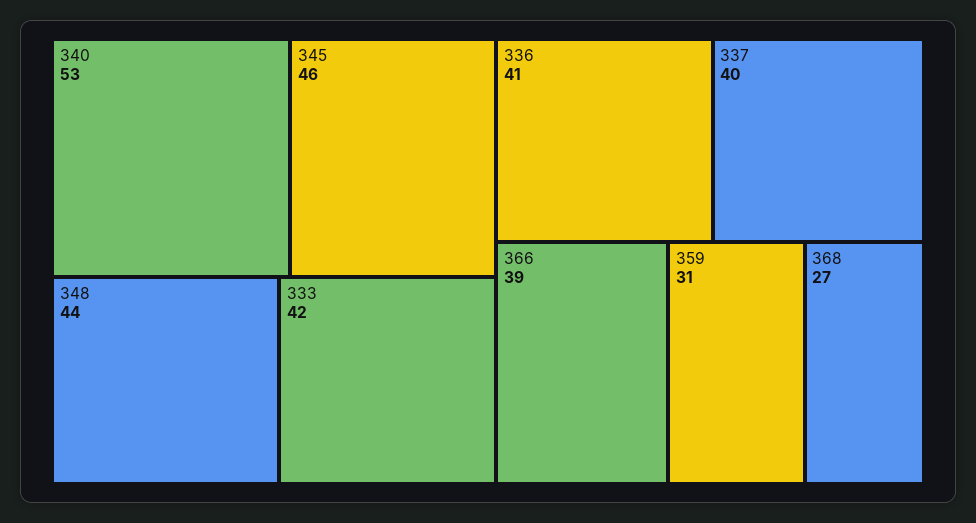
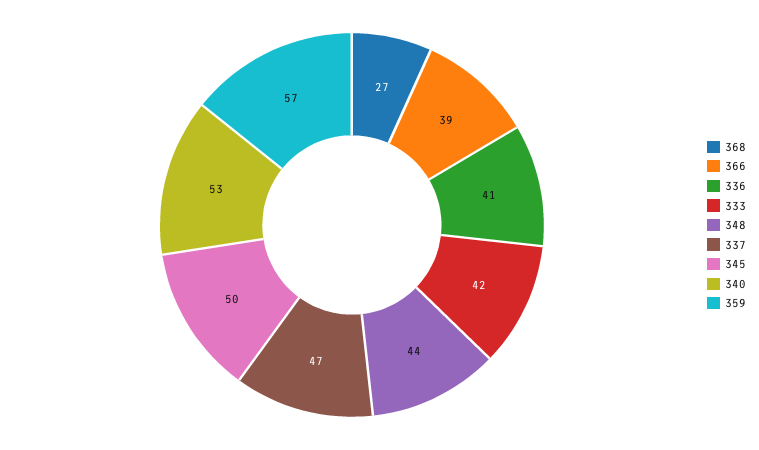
  {
    "340": 53,
-   "345": 46,
+   "345": 50,
    "348": 44,
    "333": 42,
    "336": 41,
-   "337": 40,
+   "337": 47,
    "366": 39,
-   "359": 31,
+   "359": 57,
    "368": 27
  }

